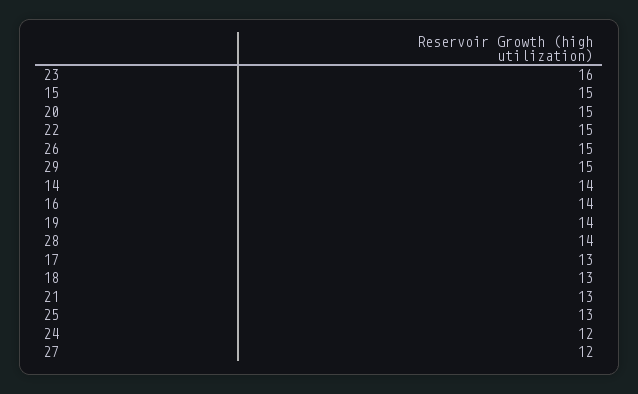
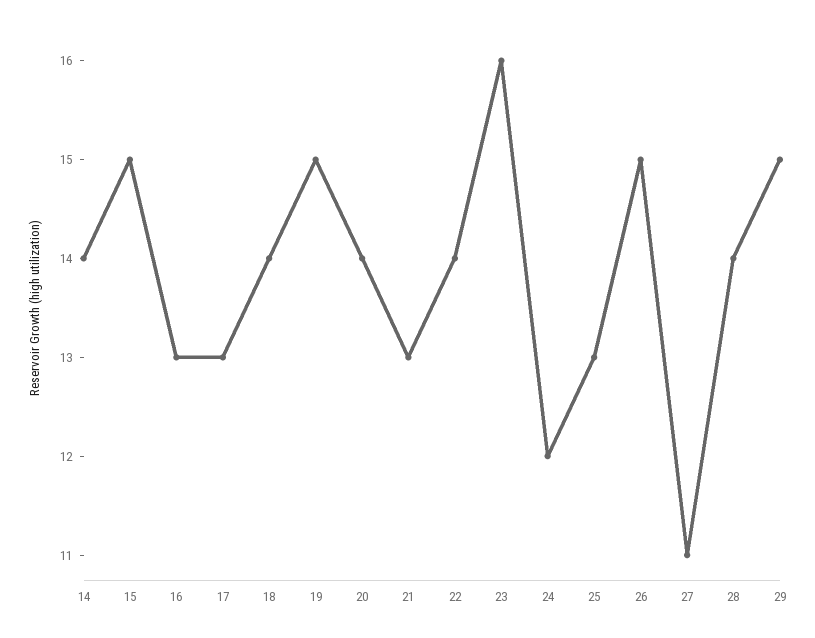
  {
    "23": 16,
    "15": 15,
-   "20": 15,
+   "20": 14,
-   "22": 15,
+   "22": 14,
    "26": 15,
    "29": 15,
    "14": 14,
-   "16": 14,
+   "16": 13,
-   "19": 14,
+   "19": 15,
    "28": 14,
    "17": 13,
-   "18": 13,
+   "18": 14,
    "21": 13,
    "25": 13,
    "24": 12,
-   "27": 12
+   "27": 11
  }

